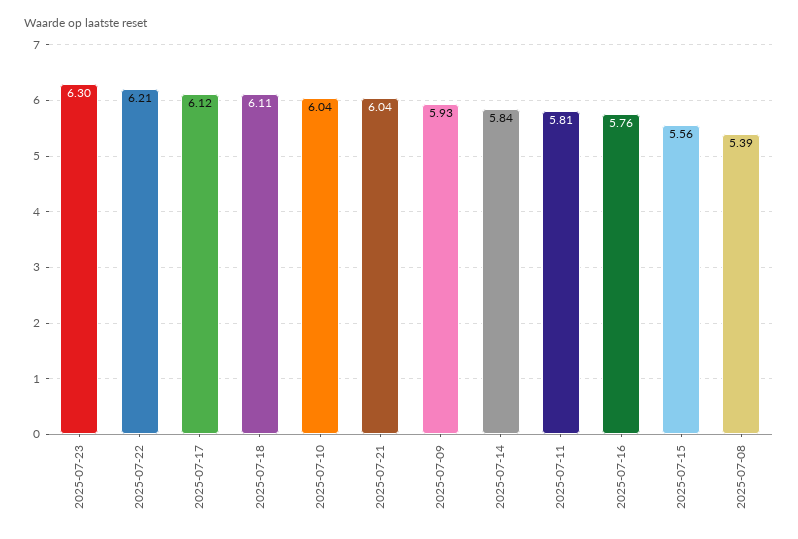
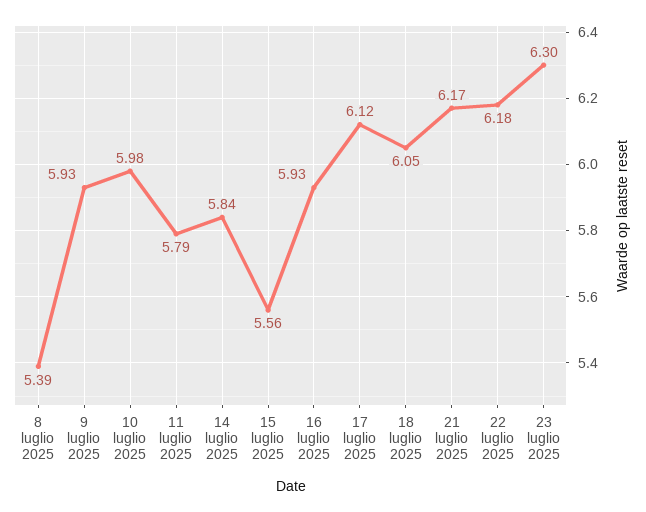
  {
    "2025-07-23": 6.3,
-   "2025-07-22": 6.21,
+   "2025-07-22": 6.18,
    "2025-07-17": 6.12,
-   "2025-07-18": 6.11,
+   "2025-07-18": 6.05,
-   "2025-07-10": 6.04,
+   "2025-07-10": 5.98,
-   "2025-07-21": 6.04,
+   "2025-07-21": 6.17,
    "2025-07-09": 5.93,
    "2025-07-14": 5.84,
-   "2025-07-11": 5.81,
+   "2025-07-11": 5.79,
-   "2025-07-16": 5.76,
+   "2025-07-16": 5.93,
    "2025-07-15": 5.56,
    "2025-07-08": 5.39
  }

